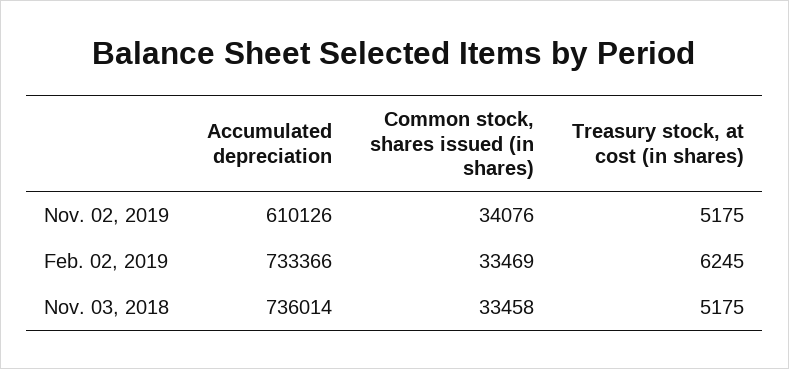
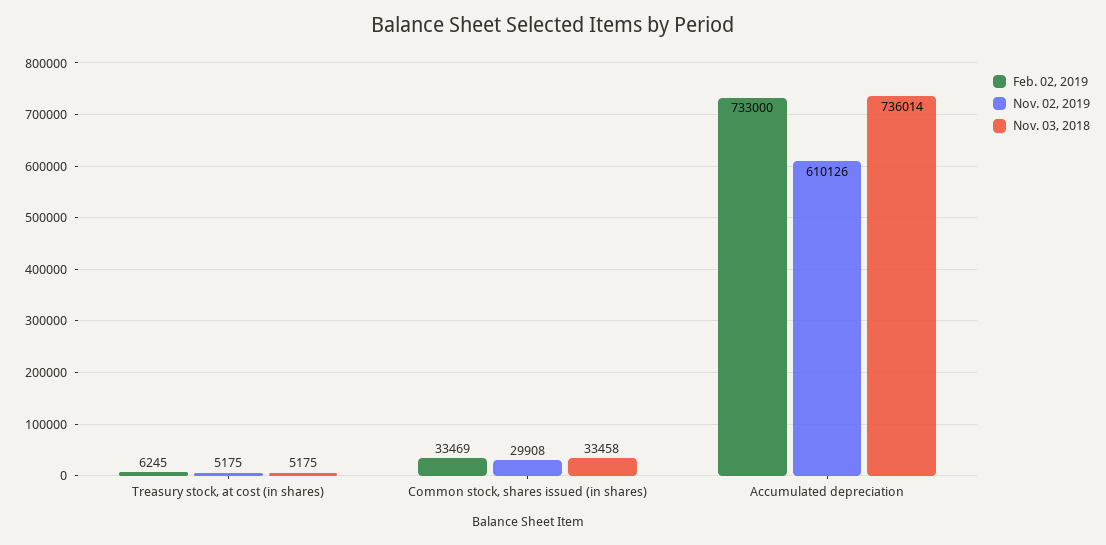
  {
    "Nov. 02, 2019": {
      "Accumulated depreciation": 610126,
-     "Common stock, shares issued (in shares)": 34076,
+     "Common stock, shares issued (in shares)": 29908,
      "Treasury stock, at cost (in shares)": 5175
    },
    "Feb. 02, 2019": {
-     "Accumulated depreciation": 733366,
+     "Accumulated depreciation": 733000,
      "Common stock, shares issued (in shares)": 33469,
      "Treasury stock, at cost (in shares)": 6245
    },
    "Nov. 03, 2018": {
      "Accumulated depreciation": 736014,
      "Common stock, shares issued (in shares)": 33458,
      "Treasury stock, at cost (in shares)": 5175
    }
  }

